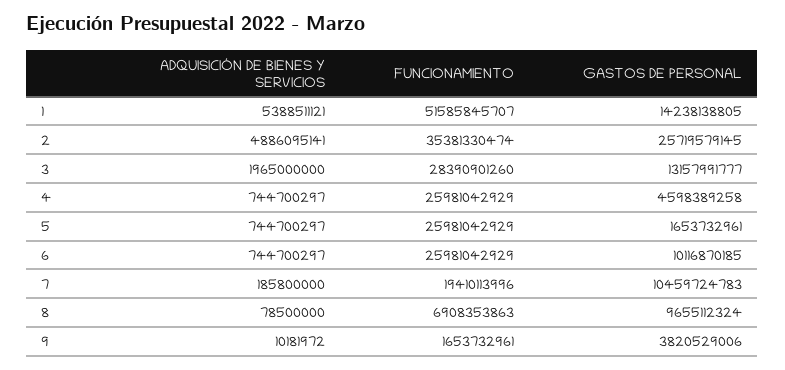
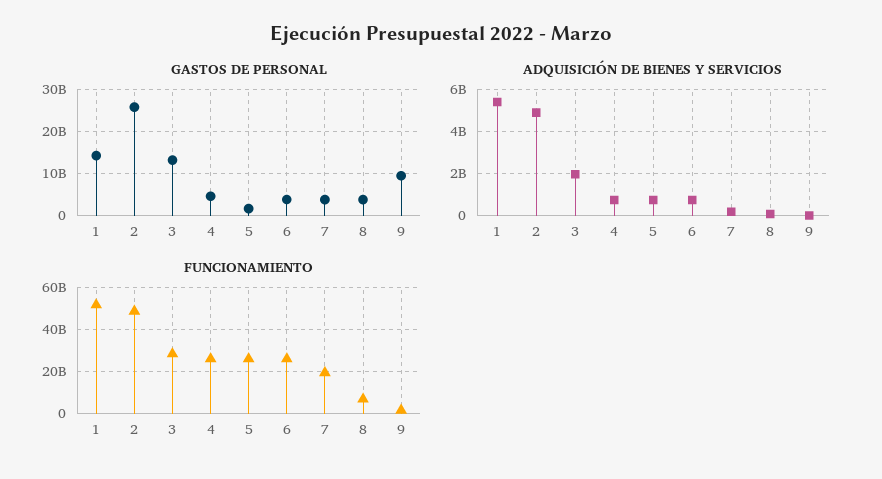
  {
    "ADQUISICIÓN DE BIENES Y SERVICIOS": {
      "1": 5388511121,
      "2": 4886095141,
      "3": 1965000000,
      "4": 744700297,
      "5": 744700297,
      "6": 744700297,
      "7": 185800000,
      "8": 78500000,
      "9": 10181972
    },
    "FUNCIONAMIENTO": {
      "1": 51585845707,
-     "2": 35381330474,
+     "2": 50000000000,
      "3": 28390901260,
      "4": 25981042929,
      "5": 25981042929,
      "6": 25981042929,
      "7": 19410113996,
      "8": 6908353863,
      "9": 1653732961
    },
    "GASTOS DE PERSONAL": {
      "1": 14238138805,
      "2": 25719579145,
      "3": 13157991777,
      "4": 4598389258,
      "5": 1653732961,
-     "6": 10116870185,
+     "6": 4000000000,
-     "7": 10459724783,
+     "7": 4000000000,
-     "8": 9655112324,
+     "8": 4000000000,
-     "9": 3820529006
+     "9": 10000000000
    }
  }

